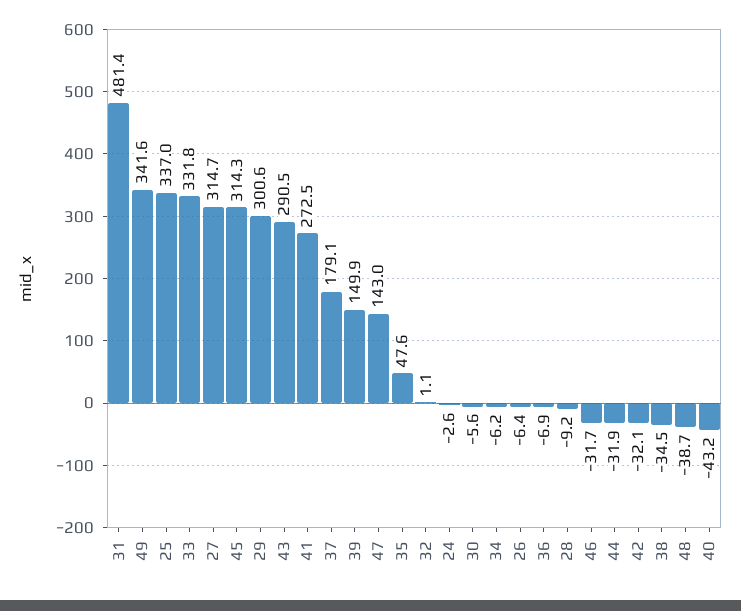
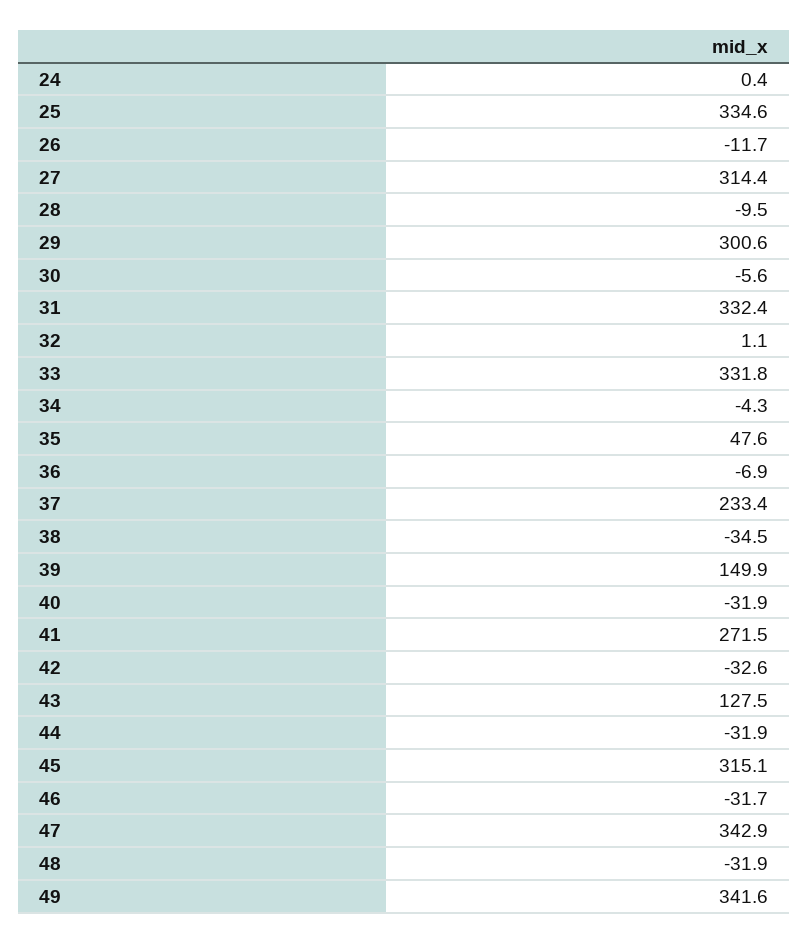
  {
-   "31": 481.4,
+   "31": 332.4,
    "49": 341.6,
-   "25": 337,
+   "25": 334.6,
    "33": 331.8,
-   "27": 314.7,
+   "27": 314.4,
-   "45": 314.3,
+   "45": 315.1,
    "29": 300.6,
-   "43": 290.5,
+   "43": 127.5,
-   "41": 272.5,
+   "41": 271.5,
-   "37": 179.1,
+   "37": 233.4,
    "39": 149.9,
-   "47": 143,
+   "47": 342.9,
    "35": 47.6,
    "32": 1.1,
-   "24": -2.6,
+   "24": 0.4,
    "30": -5.6,
-   "34": -6.2,
+   "34": -4.3,
-   "26": -6.4,
+   "26": -11.7,
    "36": -6.9,
-   "28": -9.2,
+   "28": -9.5,
    "46": -31.7,
    "44": -31.9,
-   "42": -32.1,
+   "42": -32.6,
    "38": -34.5,
-   "48": -38.7,
+   "48": -31.9,
-   "40": -43.2
+   "40": -31.9
  }

